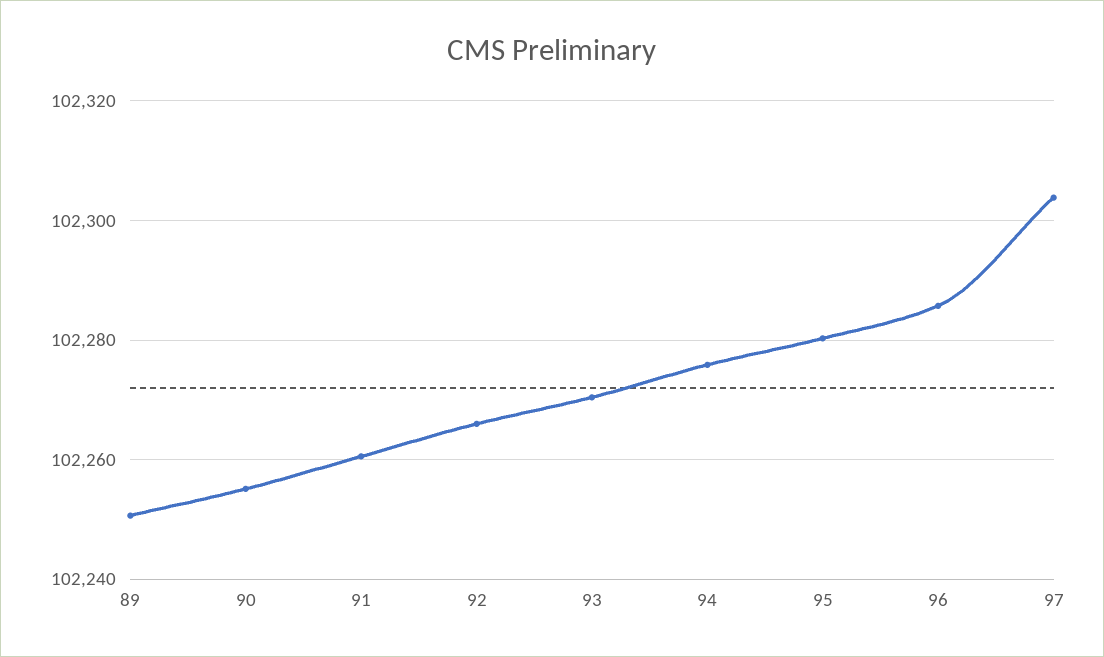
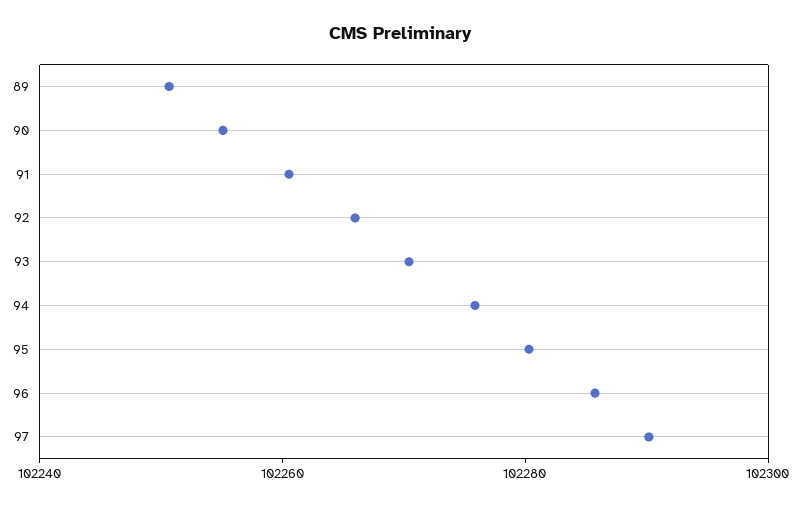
  {
    "89": 102250,
    "90": 102256,
    "91": 102260,
    "92": 102266,
    "93": 102270,
    "94": 102276,
    "95": 102280,
    "96": 102286,
-   "97": 102304
+   "97": 102290
  }

